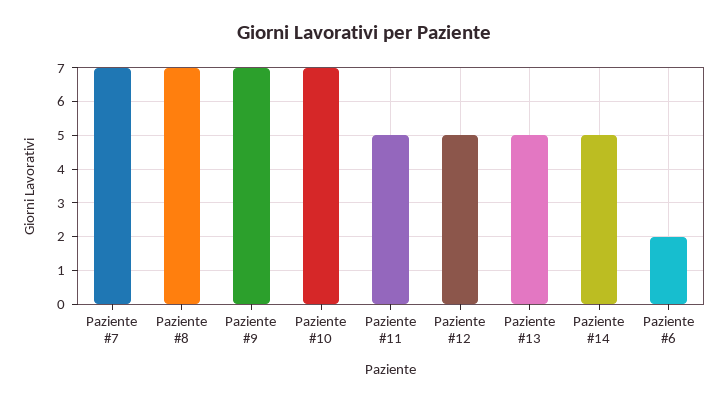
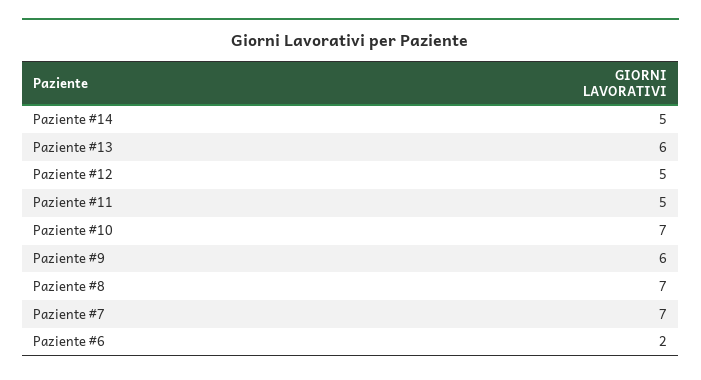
  {
    "Paziente #7": 7,
    "Paziente #8": 7,
-   "Paziente #9": 7,
+   "Paziente #9": 6,
    "Paziente #10": 7,
    "Paziente #11": 5,
    "Paziente #12": 5,
-   "Paziente #13": 5,
+   "Paziente #13": 6,
    "Paziente #14": 5,
    "Paziente #6": 2
  }

